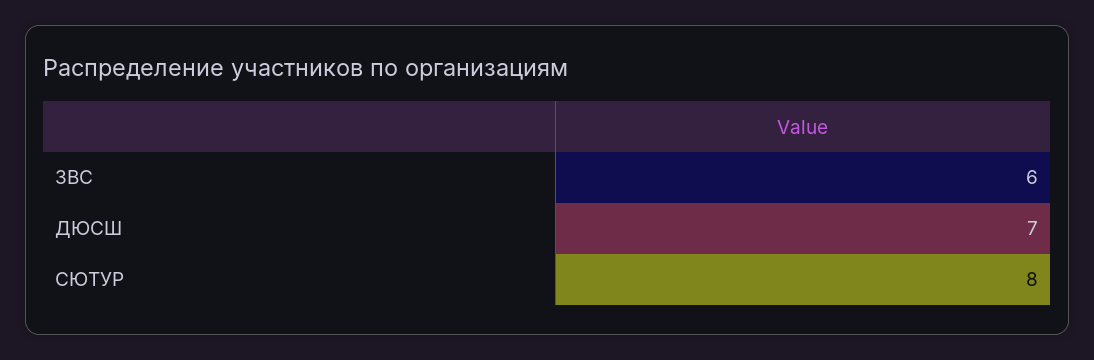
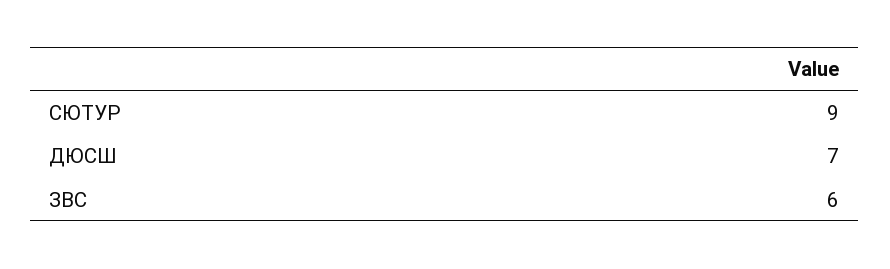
  {
    "ЗВС": 6,
    "ДЮСШ": 7,
-   "СЮТУР": 8
+   "СЮТУР": 9
  }

